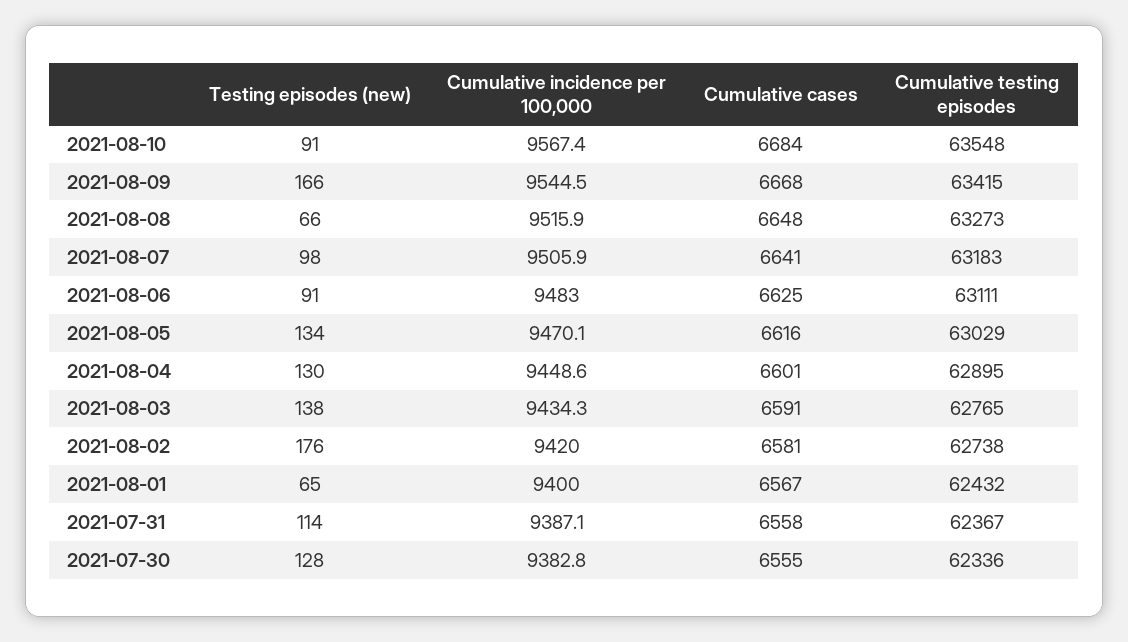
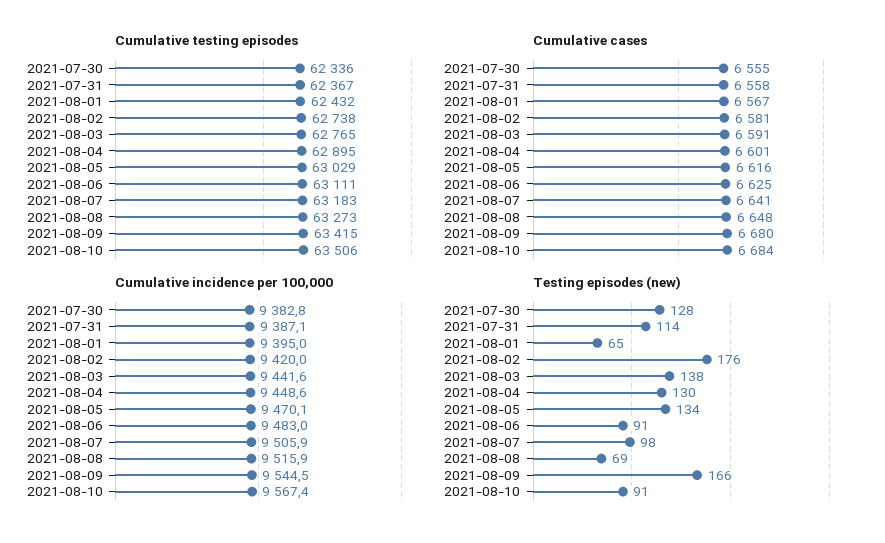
  {
    "Testing episodes (new)": {
      "2021-08-10": 91,
      "2021-08-09": 166,
-     "2021-08-08": 66,
+     "2021-08-08": 69,
      "2021-08-07": 98,
      "2021-08-06": 91,
      "2021-08-05": 134,
      "2021-08-04": 130,
      "2021-08-03": 138,
      "2021-08-02": 176,
      "2021-08-01": 65,
      "2021-07-31": 114,
      "2021-07-30": 128
    },
    "Cumulative incidence per 100,000": {
      "2021-08-10": 9567.4,
      "2021-08-09": 9544.5,
      "2021-08-08": 9515.9,
      "2021-08-07": 9505.9,
      "2021-08-06": 9483,
      "2021-08-05": 9470.1,
      "2021-08-04": 9448.6,
-     "2021-08-03": 9434.3,
+     "2021-08-03": 9441.6,
      "2021-08-02": 9420,
-     "2021-08-01": 9400,
+     "2021-08-01": 9395,
      "2021-07-31": 9387.1,
      "2021-07-30": 9382.8
    },
    "Cumulative cases": {
      "2021-08-10": 6684,
-     "2021-08-09": 6668,
+     "2021-08-09": 6680,
      "2021-08-08": 6648,
      "2021-08-07": 6641,
      "2021-08-06": 6625,
      "2021-08-05": 6616,
      "2021-08-04": 6601,
      "2021-08-03": 6591,
      "2021-08-02": 6581,
      "2021-08-01": 6567,
      "2021-07-31": 6558,
      "2021-07-30": 6555
    },
    "Cumulative testing episodes": {
-     "2021-08-10": 63548,
+     "2021-08-10": 63506,
      "2021-08-09": 63415,
      "2021-08-08": 63273,
      "2021-08-07": 63183,
      "2021-08-06": 63111,
      "2021-08-05": 63029,
      "2021-08-04": 62895,
      "2021-08-03": 62765,
      "2021-08-02": 62738,
      "2021-08-01": 62432,
      "2021-07-31": 62367,
      "2021-07-30": 62336
    }
  }

